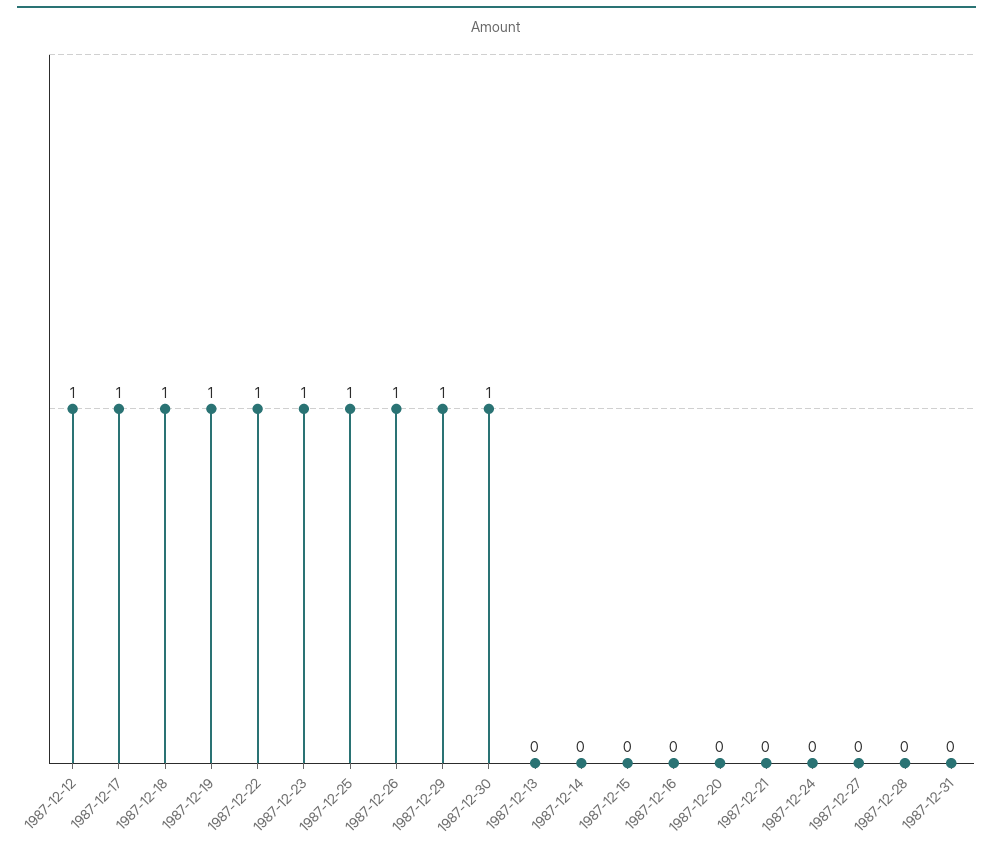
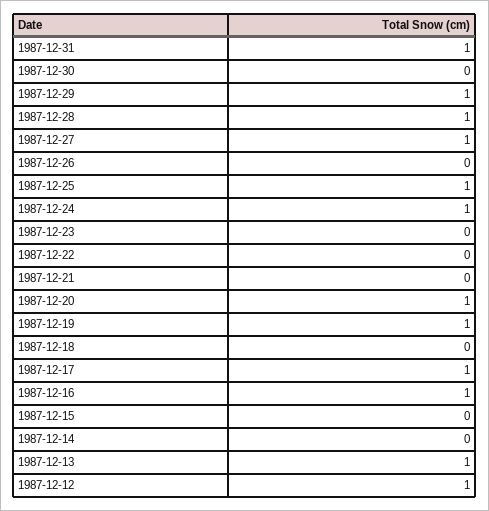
  {
    "1987-12-12": 1,
    "1987-12-17": 1,
-   "1987-12-18": 1,
+   "1987-12-18": 0,
    "1987-12-19": 1,
-   "1987-12-22": 1,
+   "1987-12-22": 0,
-   "1987-12-23": 1,
+   "1987-12-23": 0,
    "1987-12-25": 1,
-   "1987-12-26": 1,
+   "1987-12-26": 0,
    "1987-12-29": 1,
-   "1987-12-30": 1,
+   "1987-12-30": 0,
-   "1987-12-13": 0,
+   "1987-12-13": 1,
    "1987-12-14": 0,
    "1987-12-15": 0,
-   "1987-12-16": 0,
+   "1987-12-16": 1,
-   "1987-12-20": 0,
+   "1987-12-20": 1,
    "1987-12-21": 0,
-   "1987-12-24": 0,
+   "1987-12-24": 1,
-   "1987-12-27": 0,
+   "1987-12-27": 1,
-   "1987-12-28": 0,
+   "1987-12-28": 1,
-   "1987-12-31": 0
+   "1987-12-31": 1
  }

